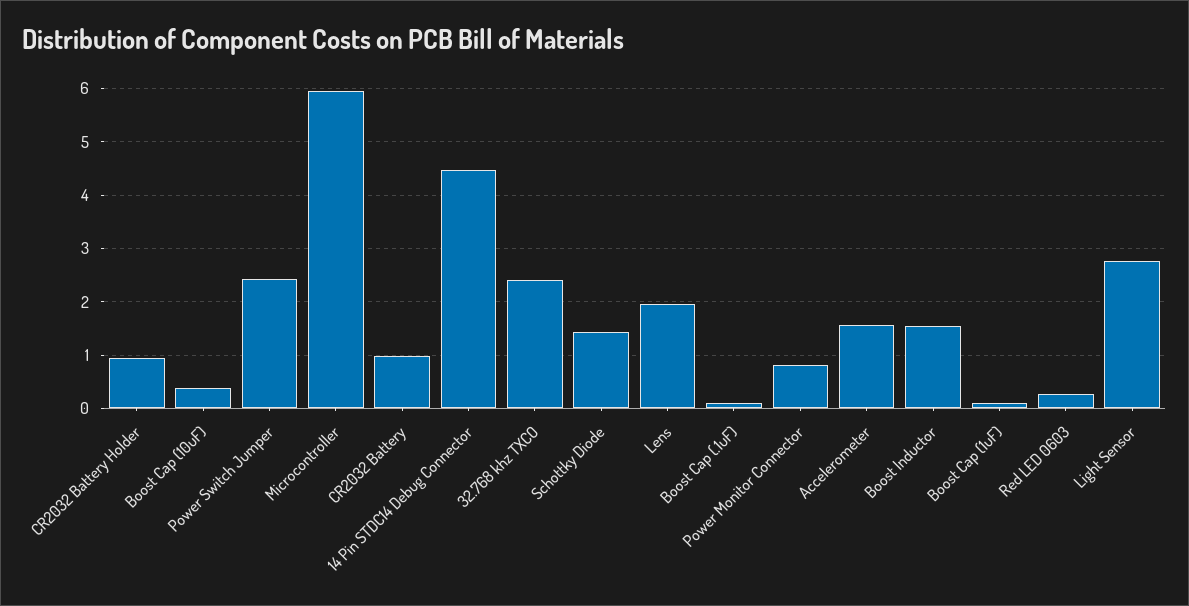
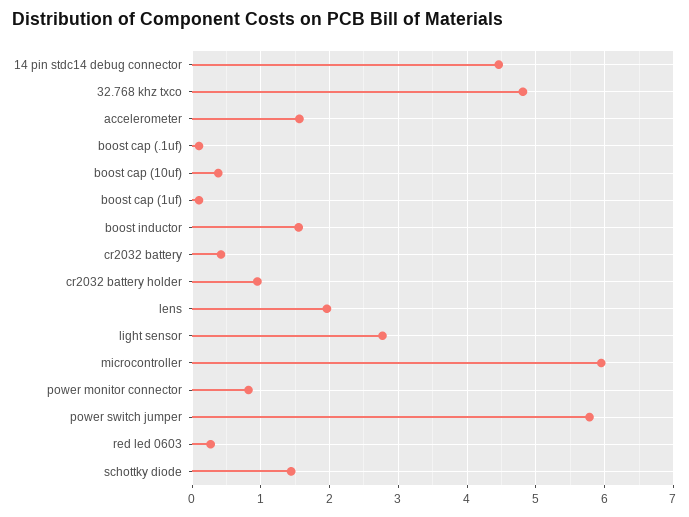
  {
    "CR2032 Battery Holder": 1,
    "Boost Cap (10uF)": 0.4,
-   "Power Switch Jumper": 2.4,
+   "Power Switch Jumper": 5.8,
    "Microcontroller": 6,
-   "CR2032 Battery": 1,
+   "CR2032 Battery": 0.4,
    "14 Pin STDC14 Debug Connector": 4.5,
-   "32.768 khz TXCO": 2.4,
+   "32.768 khz TXCO": 4.8,
    "Schottky Diode": 1.4,
    "Lens": 2,
    "Boost Cap (.1uF)": 0.1,
    "Power Monitor Connector": 0.8,
    "Accelerometer": 1.6,
    "Boost Inductor": 1.6,
    "Boost Cap (1uF)": 0.1,
    "Red LED 0603": 0.3,
    "Light Sensor": 2.8
  }

